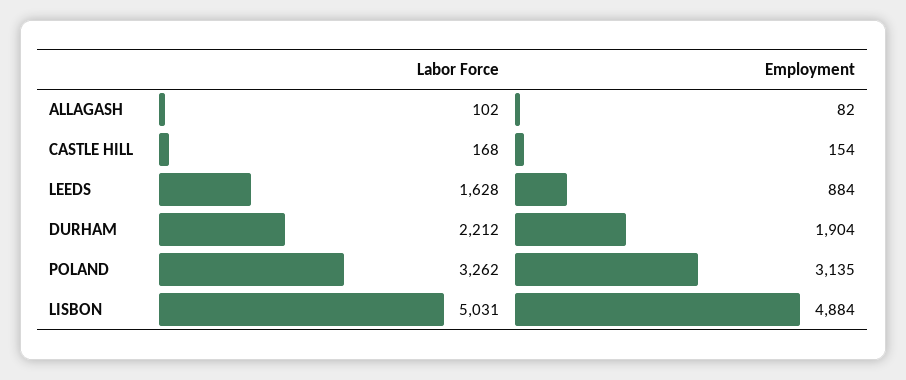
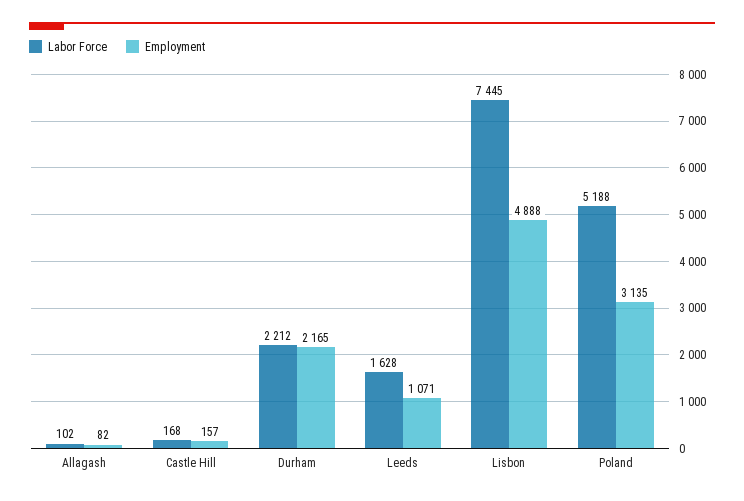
  {
    "Labor Force": {
      "ALLAGASH": 102,
      "CASTLE HILL": 168,
      "LEEDS": 1628,
      "DURHAM": 2212,
-     "POLAND": 3262,
+     "POLAND": 5188,
-     "LISBON": 5031
+     "LISBON": 7445
    },
    "Employment": {
      "ALLAGASH": 82,
-     "CASTLE HILL": 154,
+     "CASTLE HILL": 157,
-     "LEEDS": 884,
+     "LEEDS": 1071,
-     "DURHAM": 1904,
+     "DURHAM": 2165,
      "POLAND": 3135,
-     "LISBON": 4884
+     "LISBON": 4888
    }
  }

